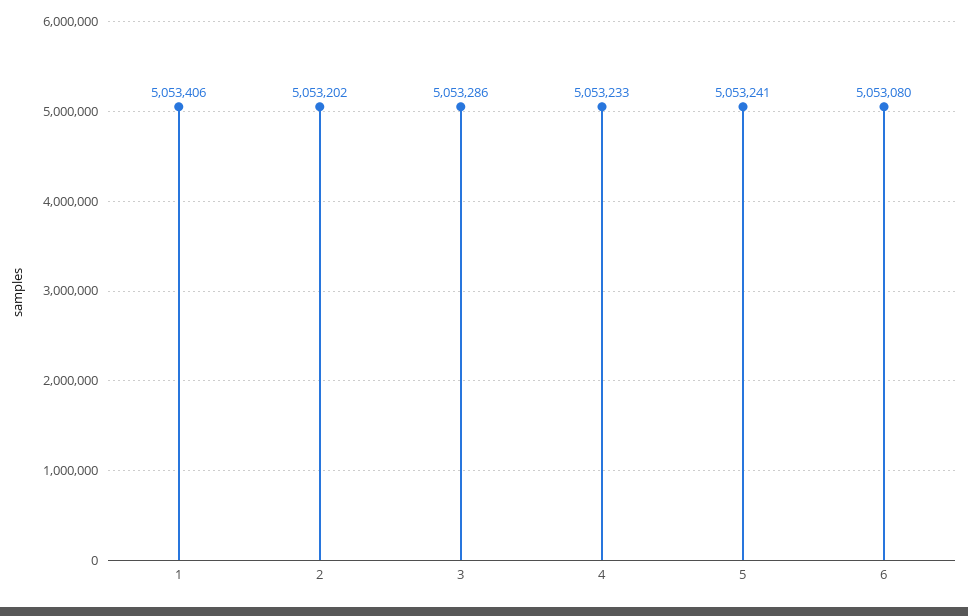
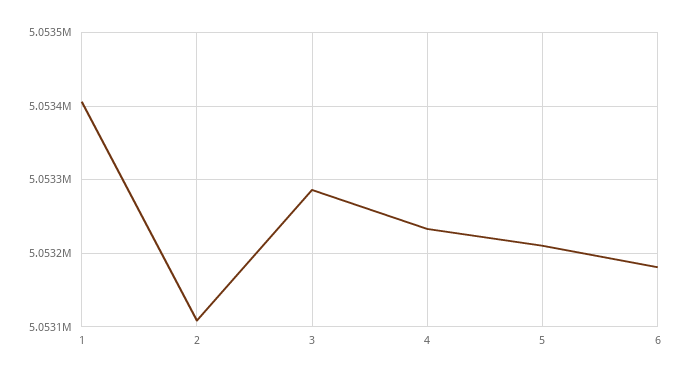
  {
    "1": 5053406,
-   "2": 5053202,
+   "2": 5053110,
    "3": 5053286,
    "4": 5053233,
-   "5": 5053241,
+   "5": 5053210,
-   "6": 5053080
+   "6": 5053180
  }

